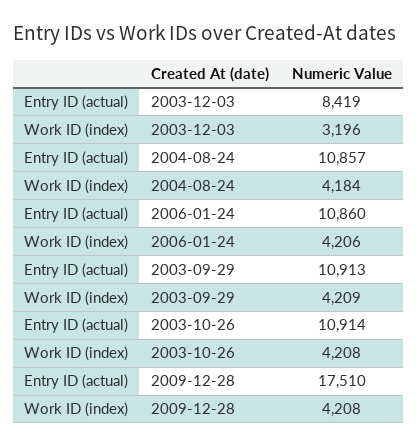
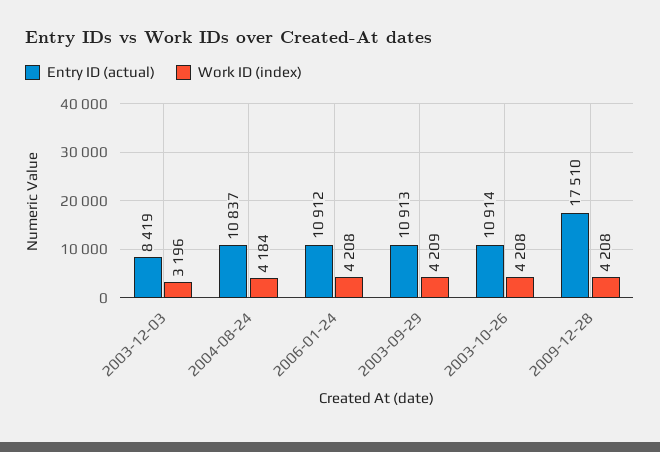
  {
    "Entry ID (actual)": {
      "2003-12-03": 8419,
-     "2004-08-24": 10857,
+     "2004-08-24": 10837,
-     "2006-01-24": 10860,
+     "2006-01-24": 10912,
      "2003-09-29": 10913,
      "2003-10-26": 10914,
      "2009-12-28": 17510
    },
    "Work ID (index)": {
      "2003-12-03": 3196,
      "2004-08-24": 4184,
-     "2006-01-24": 4206,
+     "2006-01-24": 4208,
      "2003-09-29": 4209,
      "2003-10-26": 4208,
      "2009-12-28": 4208
    }
  }

